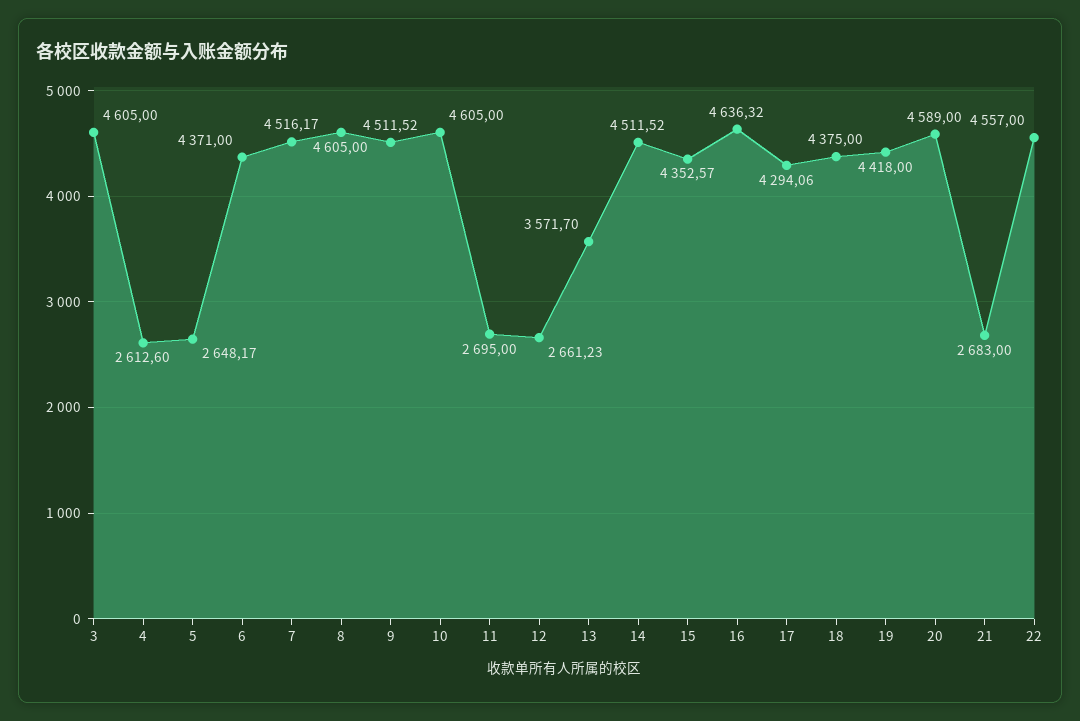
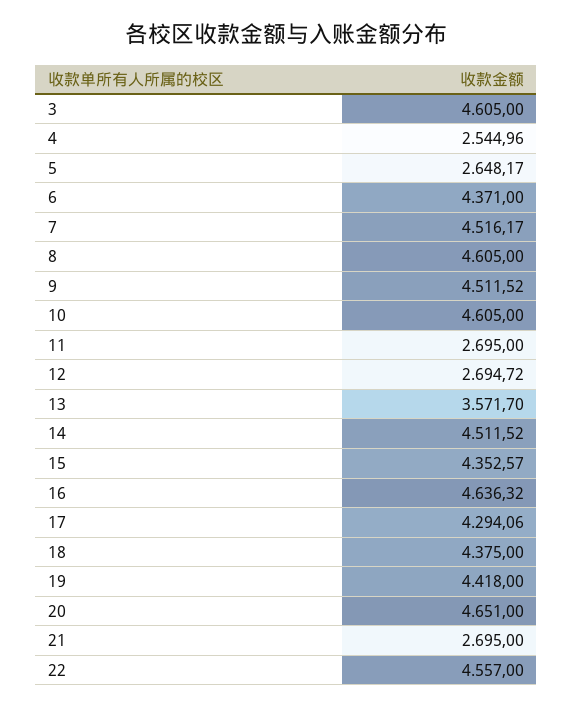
  {
    "3": 4605,
-   "4": 2612.6,
+   "4": 2544.96,
    "5": 2648.17,
    "6": 4371,
    "7": 4516.17,
    "8": 4605,
    "9": 4511.52,
    "10": 4605,
    "11": 2695,
-   "12": 2661.23,
+   "12": 2694.72,
    "13": 3571.7,
    "14": 4511.52,
    "15": 4352.57,
    "16": 4636.32,
    "17": 4294.06,
    "18": 4375,
    "19": 4418,
-   "20": 4589,
+   "20": 4651,
-   "21": 2683,
+   "21": 2695,
    "22": 4557
  }

